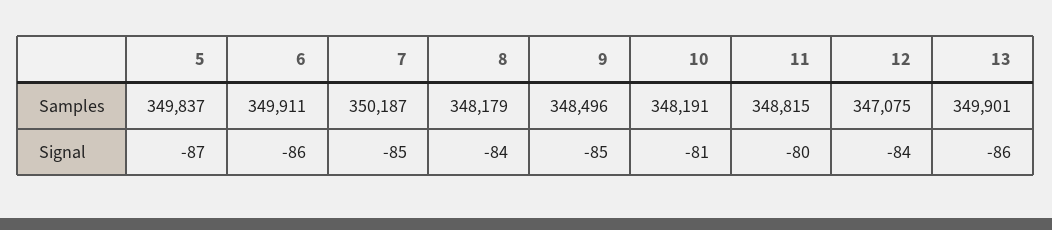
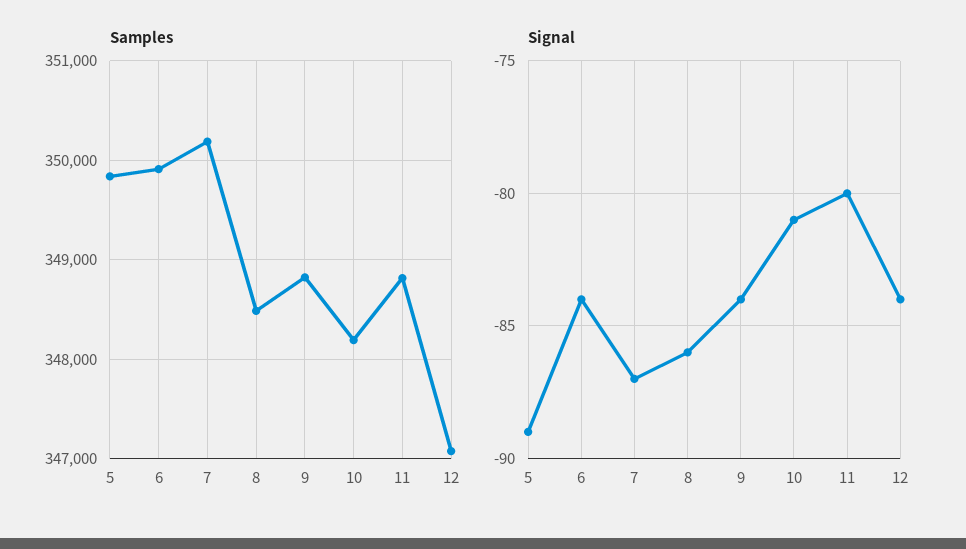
  {
    "Samples": {
      "5": 349837,
      "6": 349911,
      "7": 350187,
-     "8": 348179,
+     "8": 348500,
-     "9": 348496,
+     "9": 348800,
      "10": 348191,
      "11": 348815,
-     "12": 347075,
+     "12": 347075
-     "13": 349901
    },
    "Signal": {
-     "5": -87,
+     "5": -89,
-     "6": -86,
+     "6": -84,
-     "7": -85,
+     "7": -87,
-     "8": -84,
+     "8": -86,
-     "9": -85,
+     "9": -84,
      "10": -81,
      "11": -80,
-     "12": -84,
+     "12": -84
-     "13": -86
    }
  }

